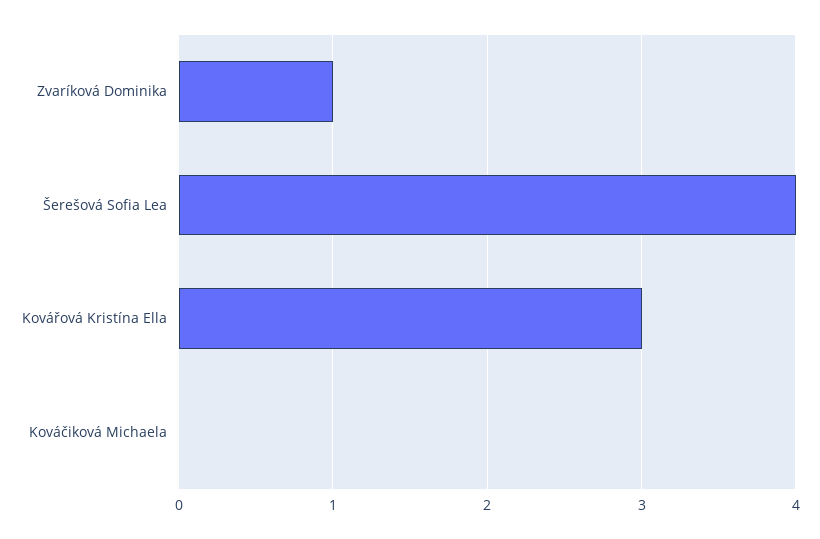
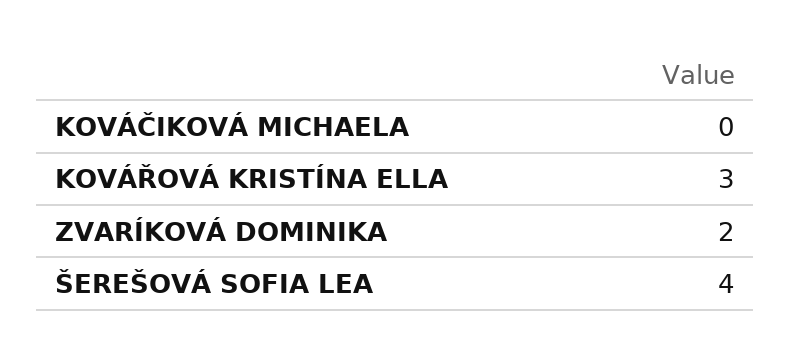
  {
-   "Zvaríková Dominika": 1,
+   "Zvaríková Dominika": 2,
    "Šerešová Sofia Lea": 4,
    "Kovářová Kristína Ella": 3,
    "Kováčiková Michaela": 0
  }

